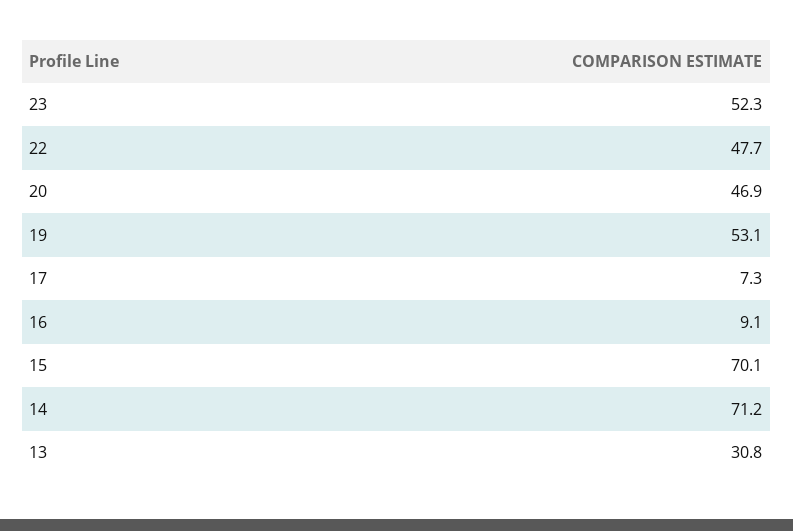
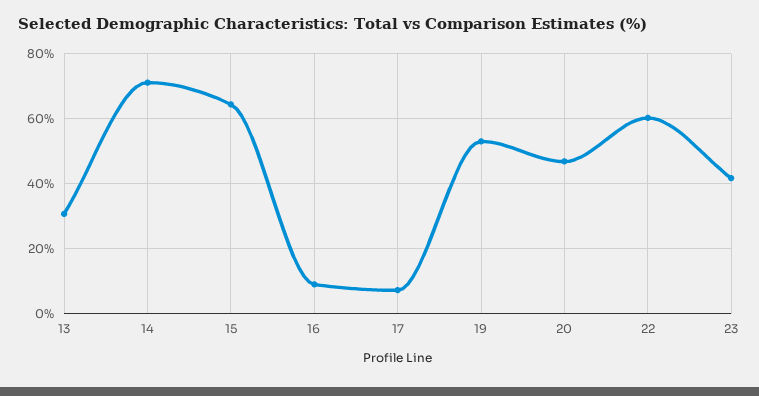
  {
-   "23": 52.3,
+   "23": 42,
-   "22": 47.7,
+   "22": 60,
    "20": 46.9,
    "19": 53.1,
    "17": 7.3,
    "16": 9.1,
-   "15": 70.1,
+   "15": 64,
    "14": 71.2,
    "13": 30.8
  }

